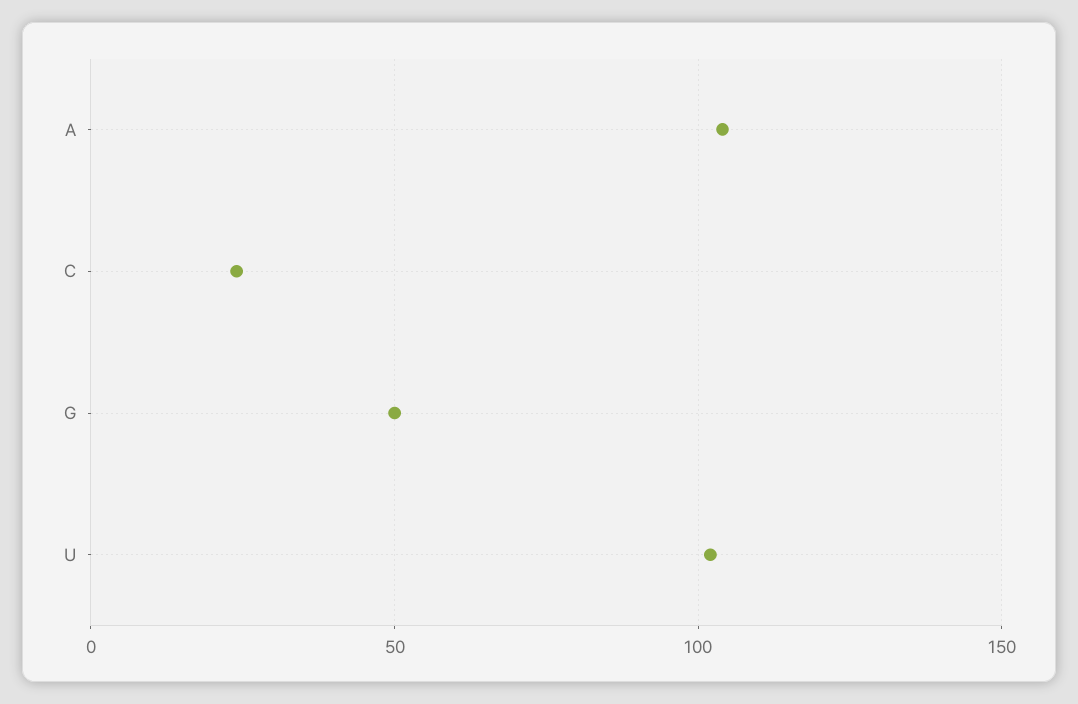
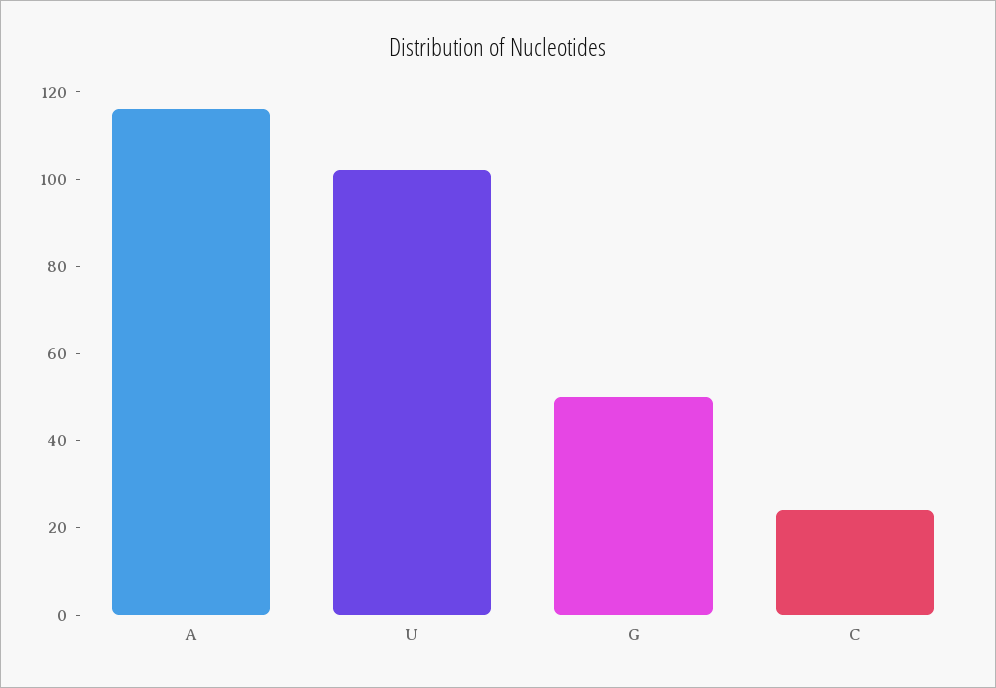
  {
-   "A": 105,
+   "A": 115,
    "C": 25,
    "G": 50,
    "U": 100
  }

